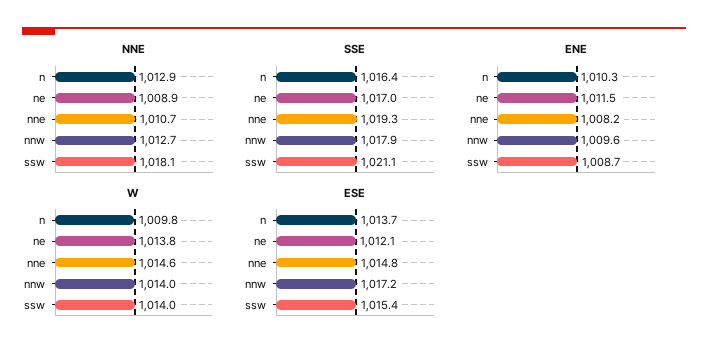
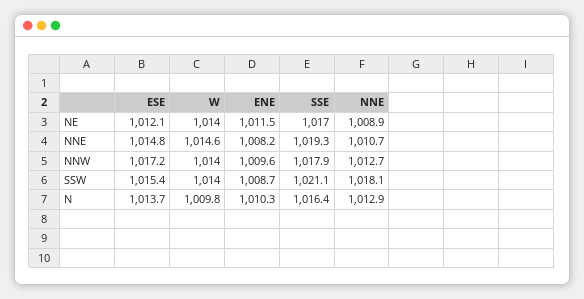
  {
    "NNE": {
      "n": 1012.9,
      "ne": 1008.9,
      "nne": 1010.7,
      "nnw": 1012.7,
      "ssw": 1018.1
    },
    "SSE": {
      "n": 1016.4,
      "ne": 1017,
      "nne": 1019.3,
      "nnw": 1017.9,
      "ssw": 1021.1
    },
    "ENE": {
      "n": 1010.3,
      "ne": 1011.5,
      "nne": 1008.2,
      "nnw": 1009.6,
      "ssw": 1008.7
    },
    "W": {
      "n": 1009.8,
-     "ne": 1013.8,
+     "ne": 1014,
      "nne": 1014.6,
      "nnw": 1014,
      "ssw": 1014
    },
    "ESE": {
      "n": 1013.7,
      "ne": 1012.1,
      "nne": 1014.8,
      "nnw": 1017.2,
      "ssw": 1015.4
    }
  }

